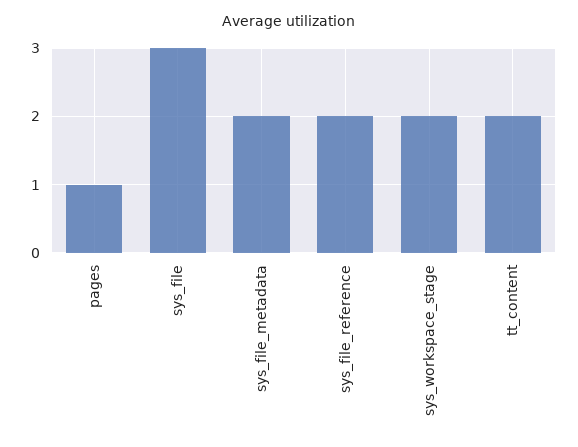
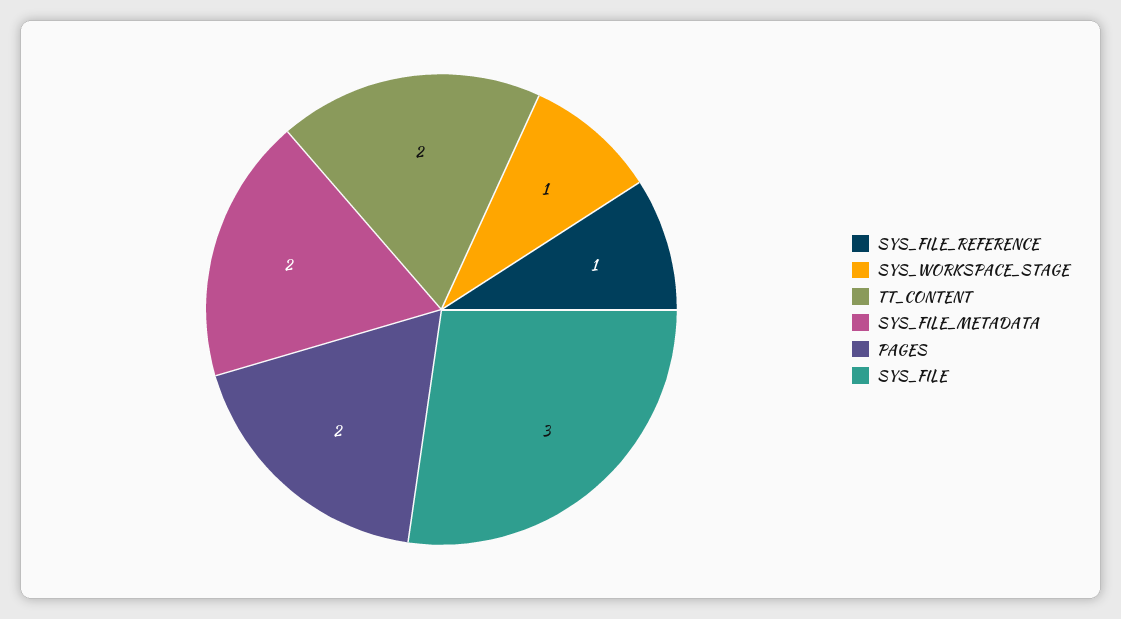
  {
-   "pages": 1,
+   "pages": 2,
    "sys_file": 3,
    "sys_file_metadata": 2,
-   "sys_file_reference": 2,
+   "sys_file_reference": 1,
-   "sys_workspace_stage": 2,
+   "sys_workspace_stage": 1,
    "tt_content": 2
  }

